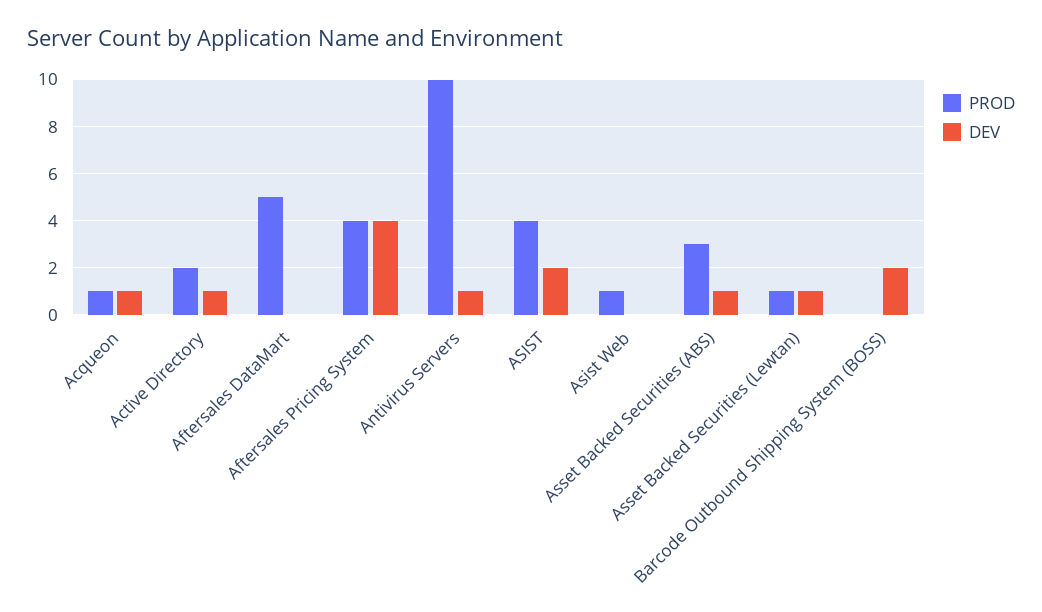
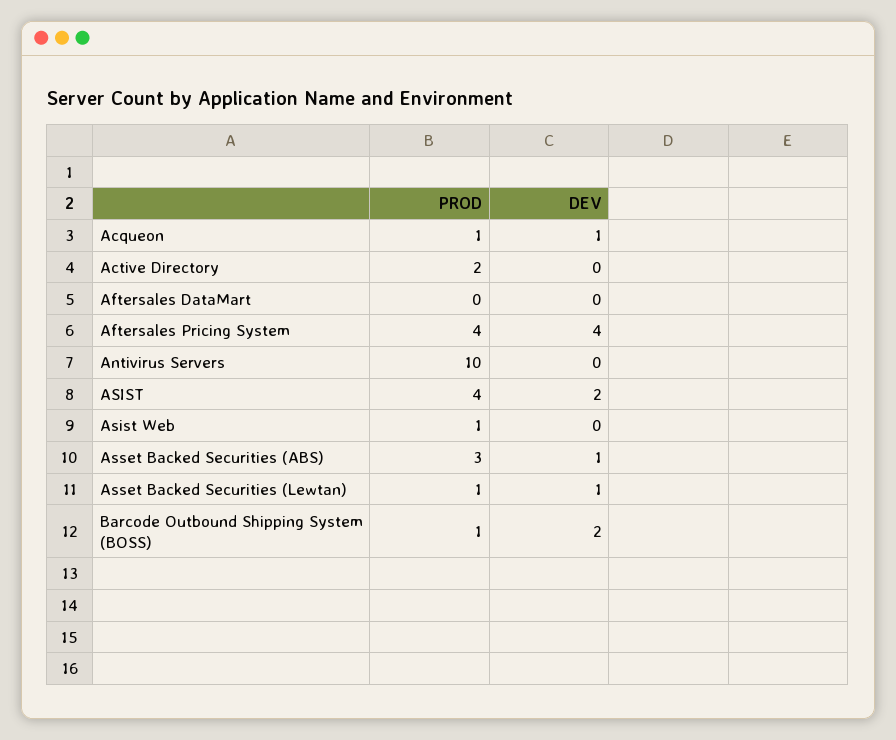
  {
    "PROD": {
      "Acqueon": 1,
      "Active Directory": 2,
-     "Aftersales DataMart": 5,
+     "Aftersales DataMart": 0,
      "Aftersales Pricing System": 4,
      "Antivirus Servers": 10,
      "ASIST": 4,
      "Asist Web": 1,
      "Asset Backed Securities (ABS)": 3,
      "Asset Backed Securities (Lewtan)": 1,
-     "Barcode Outbound Shipping System (BOSS)": 0
+     "Barcode Outbound Shipping System (BOSS)": 1
    },
    "DEV": {
      "Acqueon": 1,
-     "Active Directory": 1,
+     "Active Directory": 0,
      "Aftersales DataMart": 0,
      "Aftersales Pricing System": 4,
-     "Antivirus Servers": 1,
+     "Antivirus Servers": 0,
      "ASIST": 2,
      "Asist Web": 0,
      "Asset Backed Securities (ABS)": 1,
      "Asset Backed Securities (Lewtan)": 1,
      "Barcode Outbound Shipping System (BOSS)": 2
    }
  }

